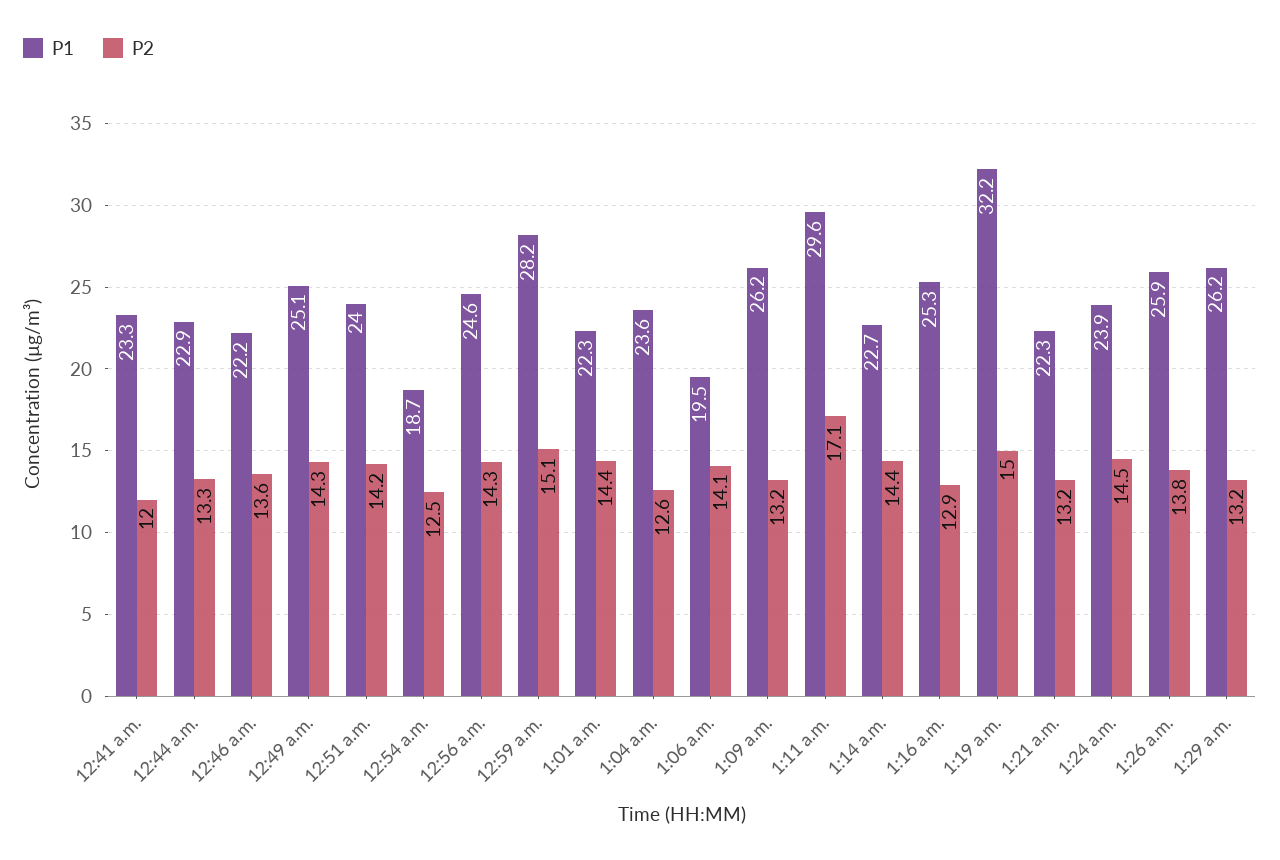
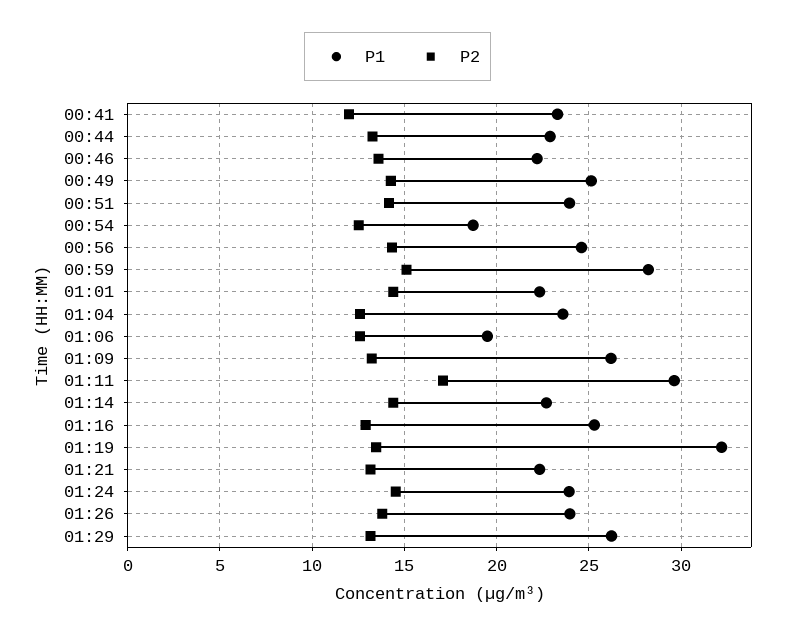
  {
    "P1": {
      "12:41 a.m.": 23.3,
      "12:44 a.m.": 22.9,
      "12:46 a.m.": 22.2,
      "12:49 a.m.": 25.1,
      "12:51 a.m.": 24,
      "12:54 a.m.": 18.7,
      "12:56 a.m.": 24.6,
      "12:59 a.m.": 28.2,
      "1:01 a.m.": 22.3,
      "1:04 a.m.": 23.6,
      "1:06 a.m.": 19.5,
      "1:09 a.m.": 26.2,
      "1:11 a.m.": 29.6,
      "1:14 a.m.": 22.7,
      "1:16 a.m.": 25.3,
      "1:19 a.m.": 32.2,
      "1:21 a.m.": 22.3,
      "1:24 a.m.": 23.9,
-     "1:26 a.m.": 25.9,
+     "1:26 a.m.": 24,
      "1:29 a.m.": 26.2
    },
    "P2": {
      "12:41 a.m.": 12,
      "12:44 a.m.": 13.3,
      "12:46 a.m.": 13.6,
      "12:49 a.m.": 14.3,
      "12:51 a.m.": 14.2,
      "12:54 a.m.": 12.5,
      "12:56 a.m.": 14.3,
      "12:59 a.m.": 15.1,
      "1:01 a.m.": 14.4,
      "1:04 a.m.": 12.6,
-     "1:06 a.m.": 14.1,
+     "1:06 a.m.": 12.5,
      "1:09 a.m.": 13.2,
      "1:11 a.m.": 17.1,
      "1:14 a.m.": 14.4,
      "1:16 a.m.": 12.9,
-     "1:19 a.m.": 15,
+     "1:19 a.m.": 13.5,
      "1:21 a.m.": 13.2,
      "1:24 a.m.": 14.5,
      "1:26 a.m.": 13.8,
      "1:29 a.m.": 13.2
    }
  }

